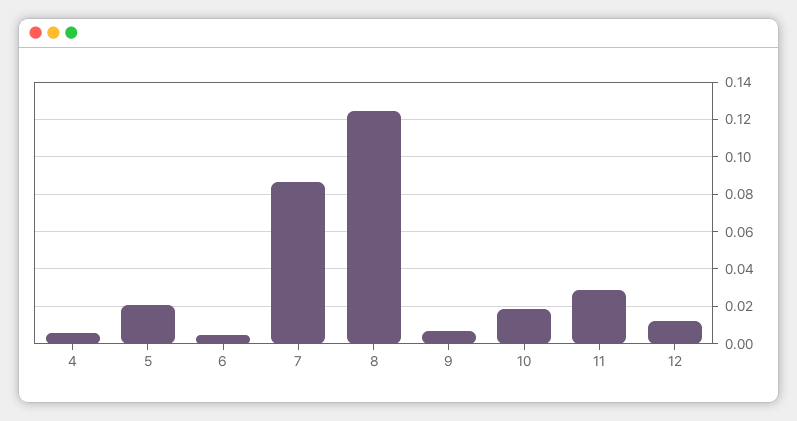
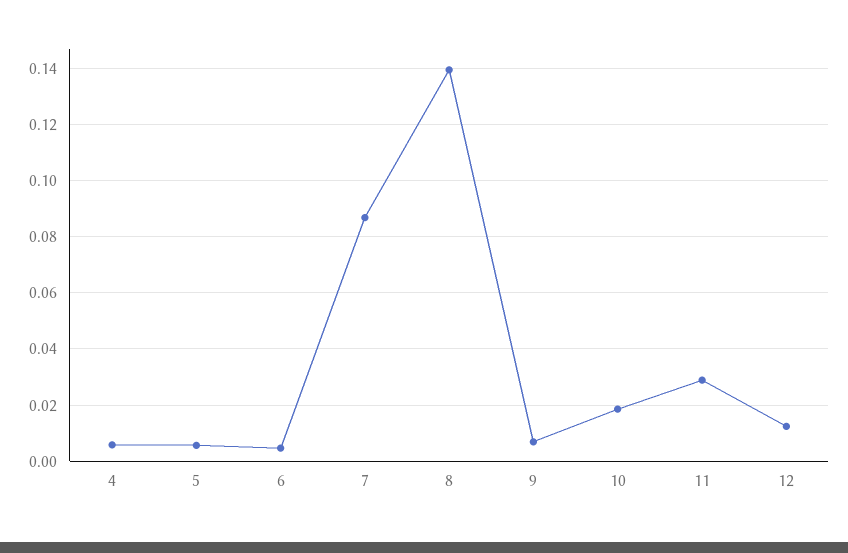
  {
    "4": 0.005,
-   "5": 0.02,
+   "5": 0.005,
    "6": 0.005,
    "7": 0.0875,
-   "8": 0.125,
+   "8": 0.14,
    "9": 0.0075,
    "10": 0.0175,
    "11": 0.03,
    "12": 0.0125
  }

